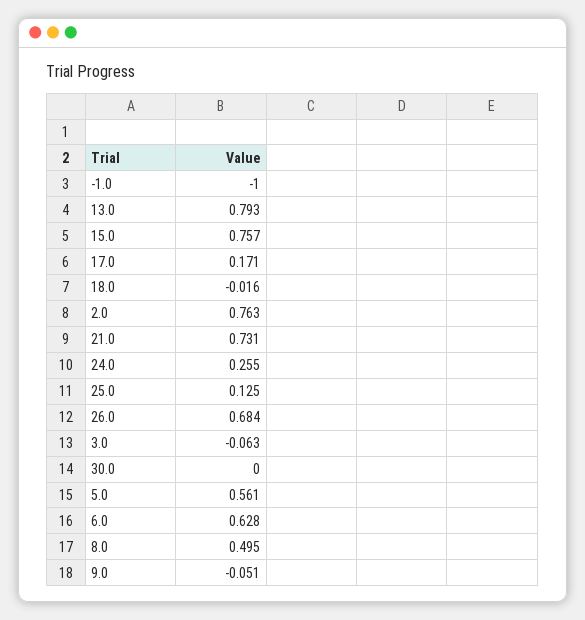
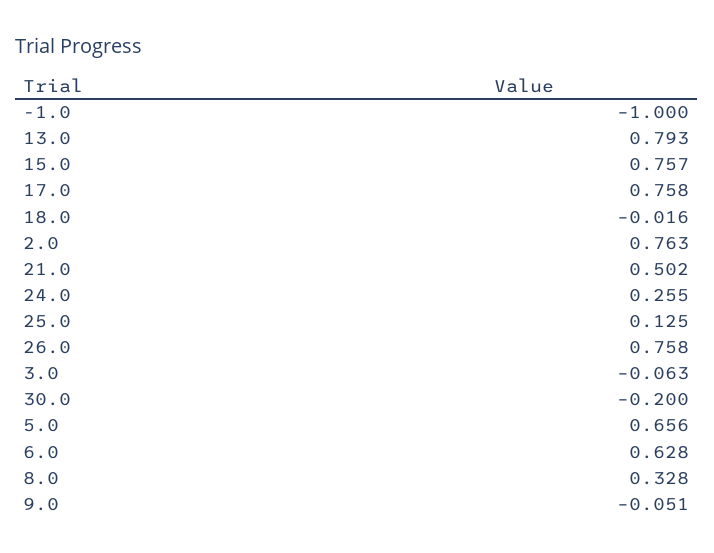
  {
    "-1.0": -1,
    "13.0": 0.793,
    "15.0": 0.757,
-   "17.0": 0.171,
+   "17.0": 0.758,
    "18.0": -0.016,
    "2.0": 0.763,
-   "21.0": 0.731,
+   "21.0": 0.502,
    "24.0": 0.255,
    "25.0": 0.125,
-   "26.0": 0.684,
+   "26.0": 0.758,
    "3.0": -0.063,
-   "30.0": 0,
+   "30.0": -0.2,
-   "5.0": 0.561,
+   "5.0": 0.656,
    "6.0": 0.628,
-   "8.0": 0.495,
+   "8.0": 0.328,
    "9.0": -0.051
  }

